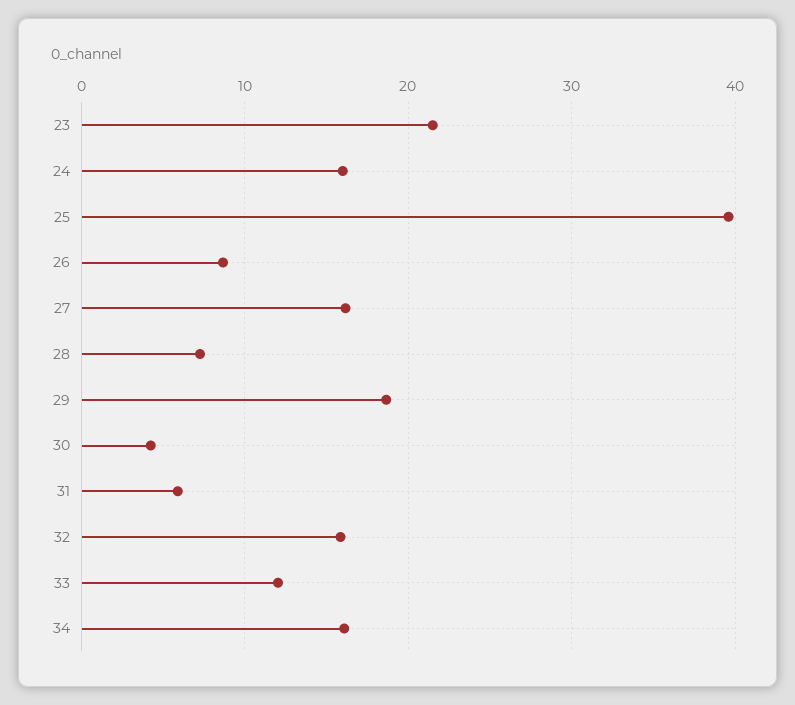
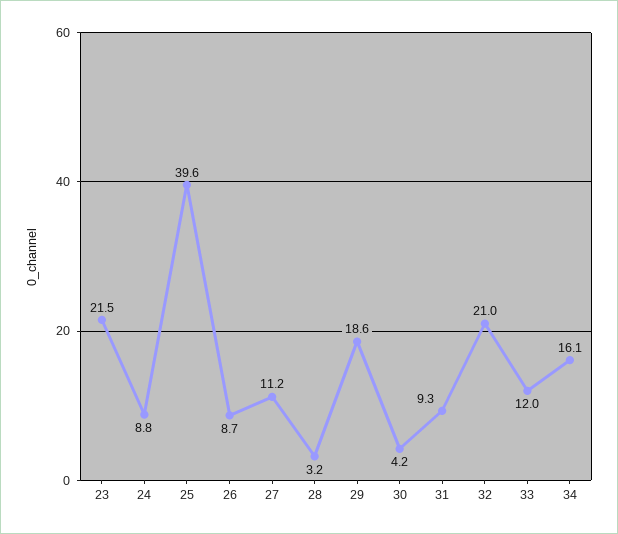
  {
    "23": 21.5,
-   "24": 16,
+   "24": 8.8,
    "25": 39.6,
    "26": 8.7,
-   "27": 16,
+   "27": 11.2,
-   "28": 7,
+   "28": 3.2,
    "29": 18.6,
    "30": 4.2,
-   "31": 6,
+   "31": 9.3,
-   "32": 16,
+   "32": 21,
    "33": 12,
    "34": 16.1
  }

